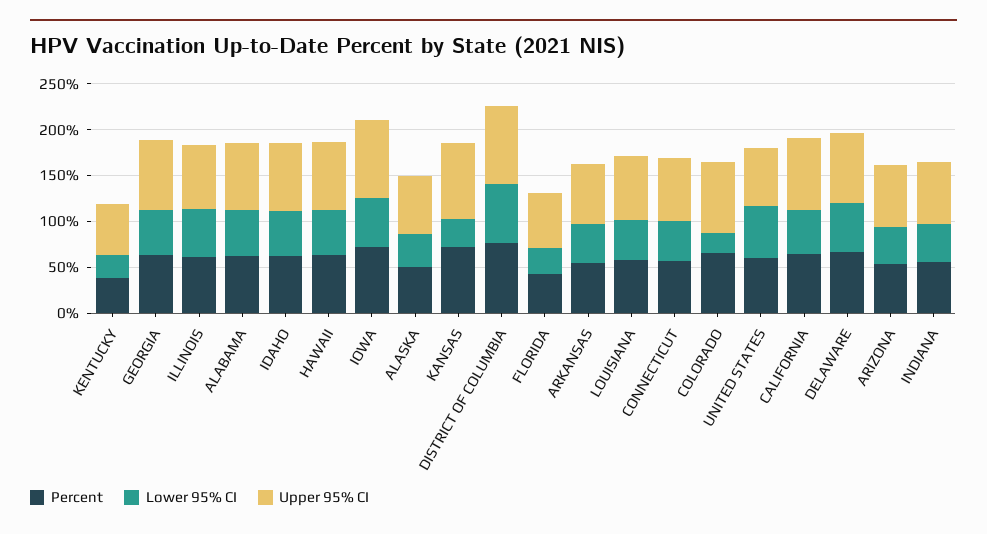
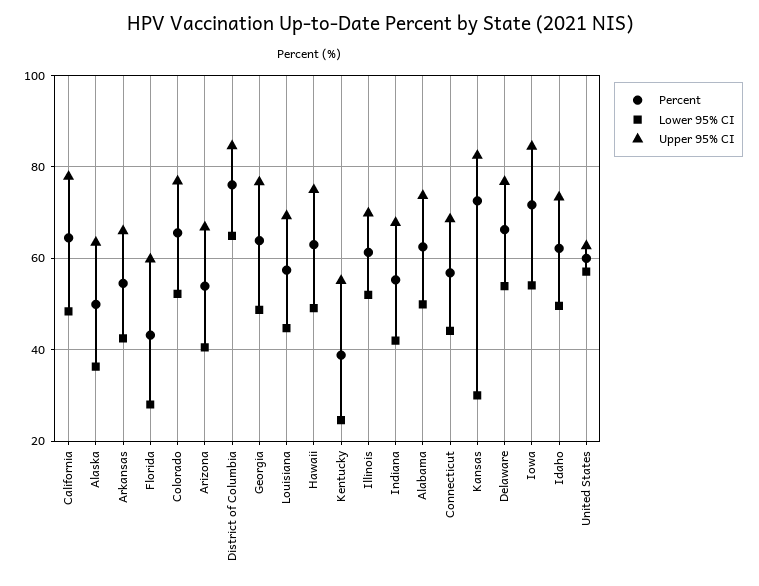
  {
    "Percent": {
      "KENTUCKY": 38,
      "GEORGIA": 64,
      "ILLINOIS": 62,
      "ALABAMA": 62,
      "IDAHO": 62,
      "HAWAII": 64,
      "IOWA": 72,
      "ALASKA": 50,
      "KANSAS": 72,
      "DISTRICT OF COLUMBIA": 76,
      "FLORIDA": 44,
      "ARKANSAS": 54,
      "LOUISIANA": 58,
      "CONNECTICUT": 56,
      "COLORADO": 66,
      "UNITED STATES": 60,
      "CALIFORNIA": 64,
      "DELAWARE": 66,
      "ARIZONA": 54,
      "INDIANA": 56
    },
    "Lower 95% CI": {
      "KENTUCKY": 24,
      "GEORGIA": 48,
      "ILLINOIS": 52,
      "ALABAMA": 50,
      "IDAHO": 50,
      "HAWAII": 50,
      "IOWA": 54,
      "ALASKA": 36,
      "KANSAS": 30,
      "DISTRICT OF COLUMBIA": 64,
      "FLORIDA": 28,
      "ARKANSAS": 42,
      "LOUISIANA": 44,
      "CONNECTICUT": 44,
-     "COLORADO": 20,
+     "COLORADO": 52,
      "UNITED STATES": 58,
      "CALIFORNIA": 48,
      "DELAWARE": 54,
      "ARIZONA": 40,
      "INDIANA": 42
    },
    "Upper 95% CI": {
      "KENTUCKY": 56,
      "GEORGIA": 76,
      "ILLINOIS": 70,
      "ALABAMA": 74,
      "IDAHO": 74,
      "HAWAII": 76,
      "IOWA": 84,
      "ALASKA": 64,
      "KANSAS": 82,
      "DISTRICT OF COLUMBIA": 84,
      "FLORIDA": 60,
      "ARKANSAS": 66,
      "LOUISIANA": 70,
      "CONNECTICUT": 68,
      "COLORADO": 76,
      "UNITED STATES": 62,
      "CALIFORNIA": 78,
      "DELAWARE": 76,
      "ARIZONA": 66,
      "INDIANA": 68
    }
  }

